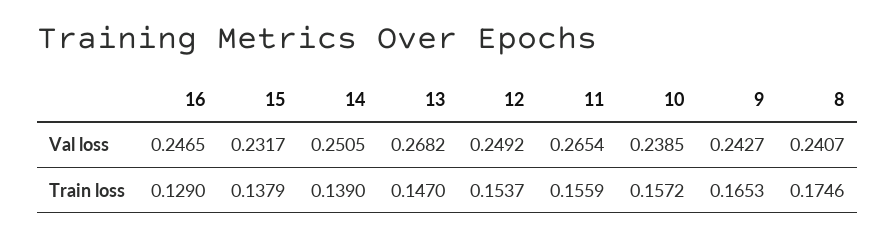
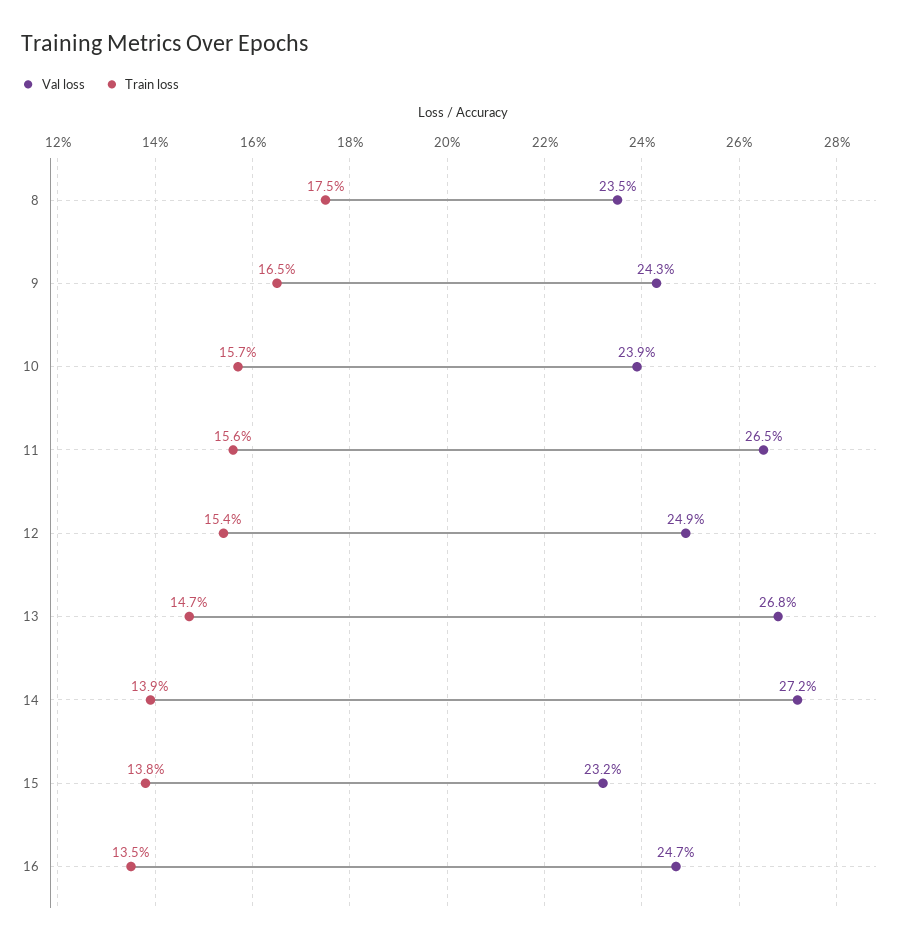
  {
    "Val loss": {
      "16": 0.2465,
      "15": 0.2317,
-     "14": 0.2505,
+     "14": 0.272,
      "13": 0.2682,
      "12": 0.2492,
      "11": 0.2654,
      "10": 0.2385,
      "9": 0.2427,
-     "8": 0.2407
+     "8": 0.235
    },
    "Train loss": {
-     "16": 0.129,
+     "16": 0.135,
      "15": 0.1379,
      "14": 0.139,
      "13": 0.147,
      "12": 0.1537,
      "11": 0.1559,
      "10": 0.1572,
      "9": 0.1653,
      "8": 0.1746
    }
  }

